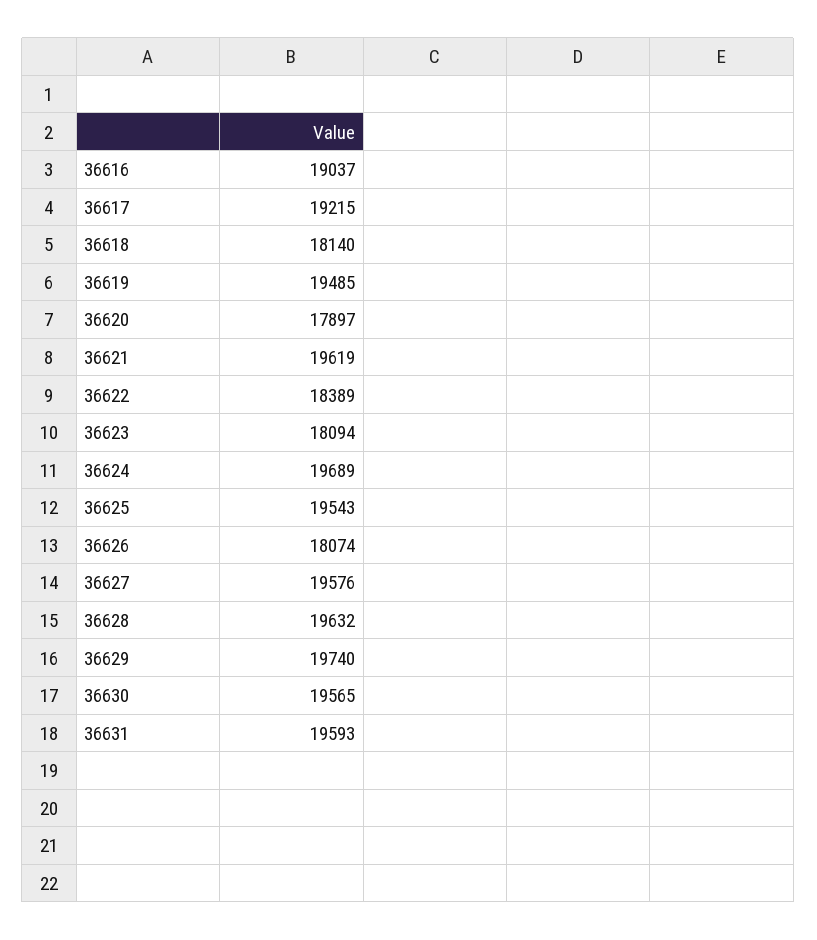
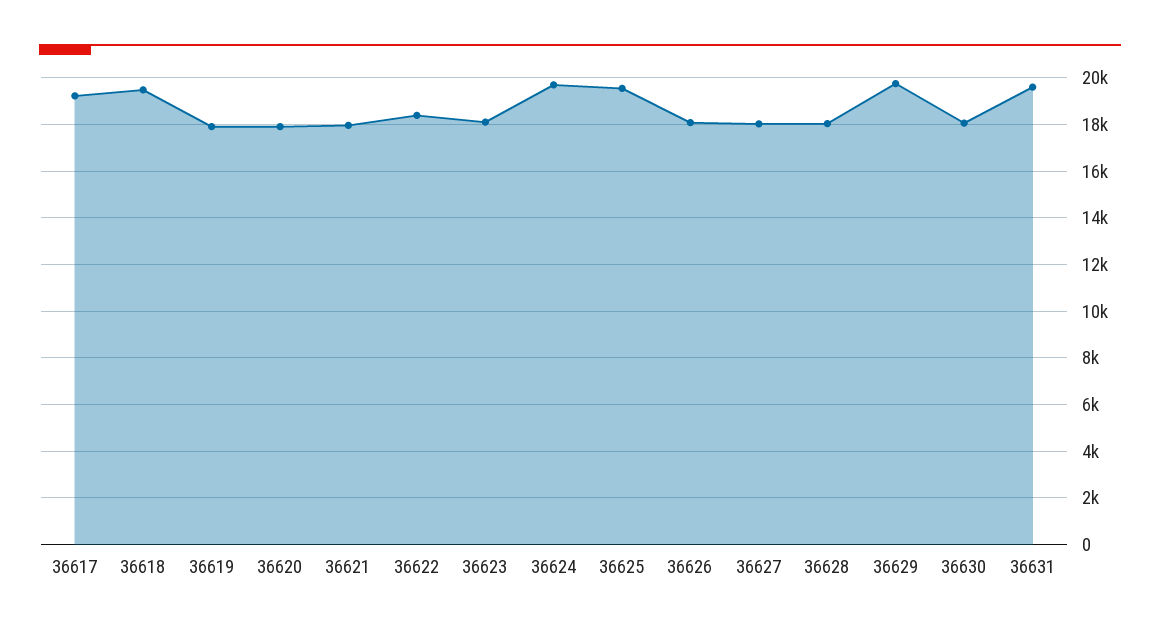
  {
-   "36616": 19037,
    "36617": 19215,
-   "36618": 18140,
+   "36618": 19500,
-   "36619": 19485,
+   "36619": 18000,
    "36620": 17897,
-   "36621": 19619,
+   "36621": 18000,
    "36622": 18389,
    "36623": 18094,
    "36624": 19689,
    "36625": 19543,
    "36626": 18074,
-   "36627": 19576,
+   "36627": 18000,
-   "36628": 19632,
+   "36628": 18000,
    "36629": 19740,
-   "36630": 19565,
+   "36630": 18000,
    "36631": 19593
  }

